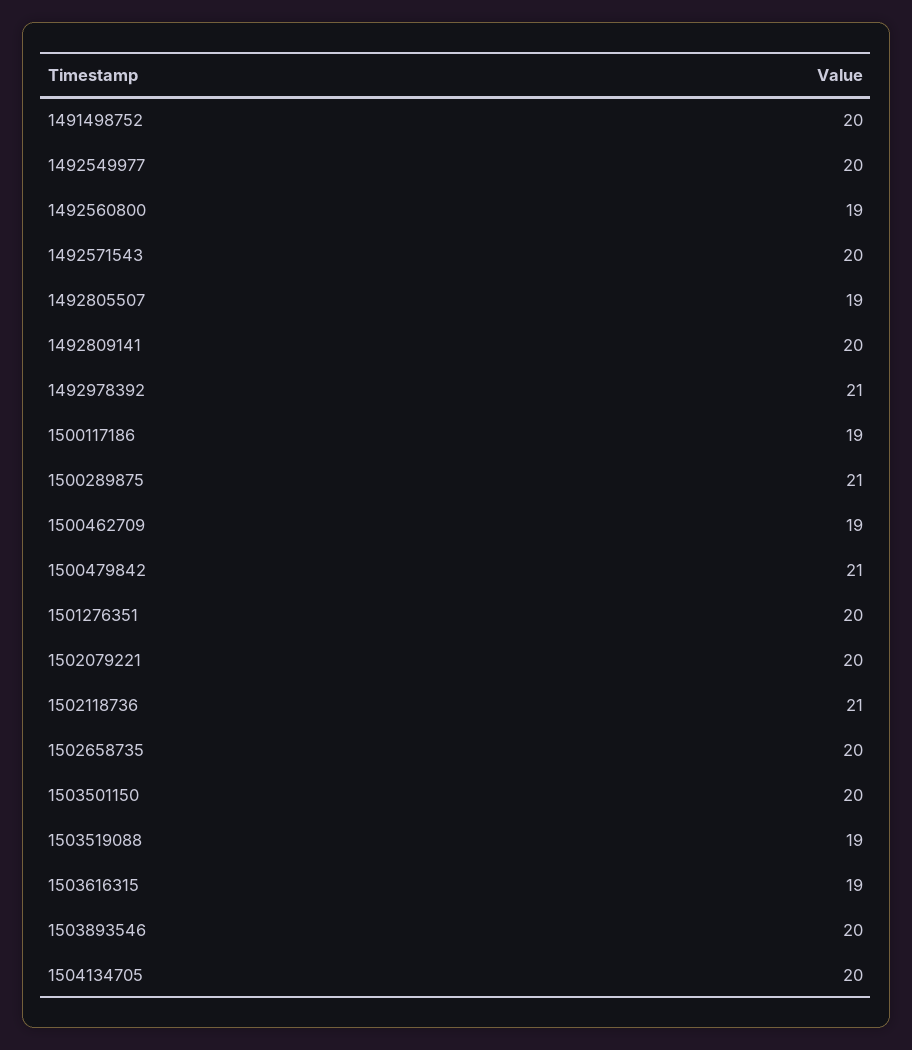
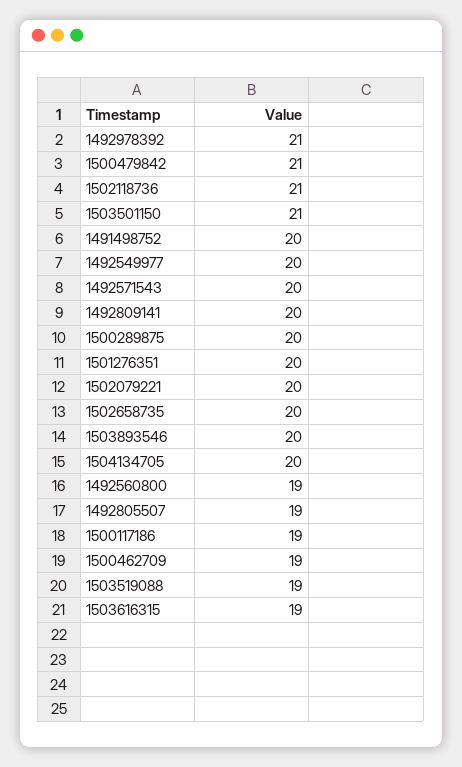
  {
    "1491498752": 20,
    "1492549977": 20,
    "1492560800": 19,
    "1492571543": 20,
    "1492805507": 19,
    "1492809141": 20,
    "1492978392": 21,
    "1500117186": 19,
-   "1500289875": 21,
+   "1500289875": 20,
    "1500462709": 19,
    "1500479842": 21,
    "1501276351": 20,
    "1502079221": 20,
    "1502118736": 21,
    "1502658735": 20,
-   "1503501150": 20,
+   "1503501150": 21,
    "1503519088": 19,
    "1503616315": 19,
    "1503893546": 20,
    "1504134705": 20
  }

